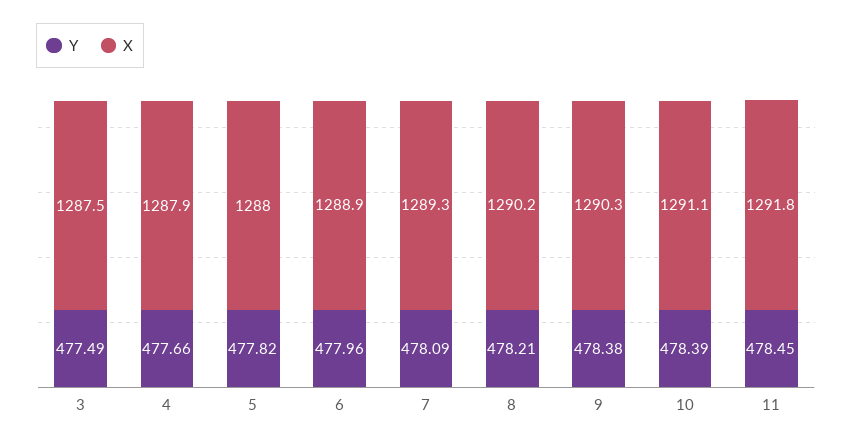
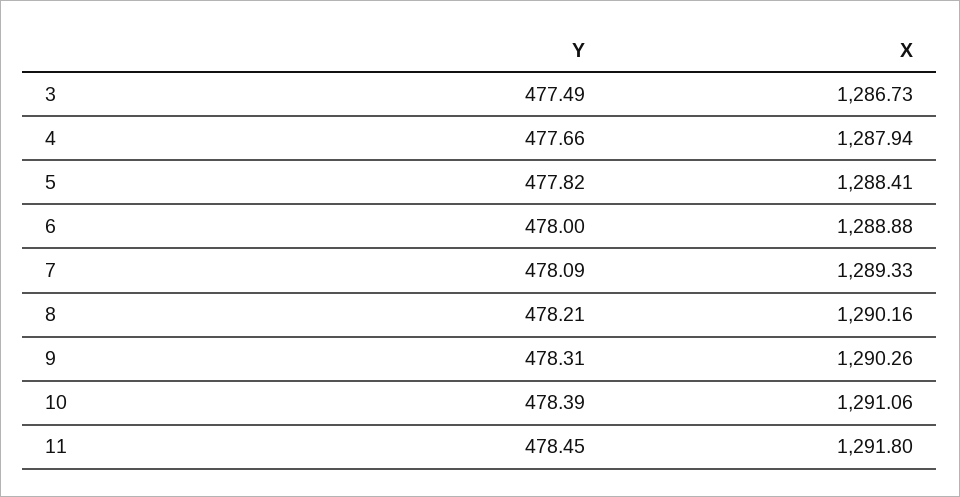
  {
    "Y": {
      "3": 477.49,
      "4": 477.66,
      "5": 477.82,
-     "6": 477.96,
+     "6": 478,
      "7": 478.09,
      "8": 478.21,
-     "9": 478.38,
+     "9": 478.31,
      "10": 478.39,
      "11": 478.45
    },
    "X": {
-     "3": 1287.5,
+     "3": 1286.73,
      "4": 1287.94,
-     "5": 1288,
+     "5": 1288.41,
      "6": 1288.88,
      "7": 1289.33,
      "8": 1290.16,
      "9": 1290.26,
      "10": 1291.06,
      "11": 1291.8
    }
  }

